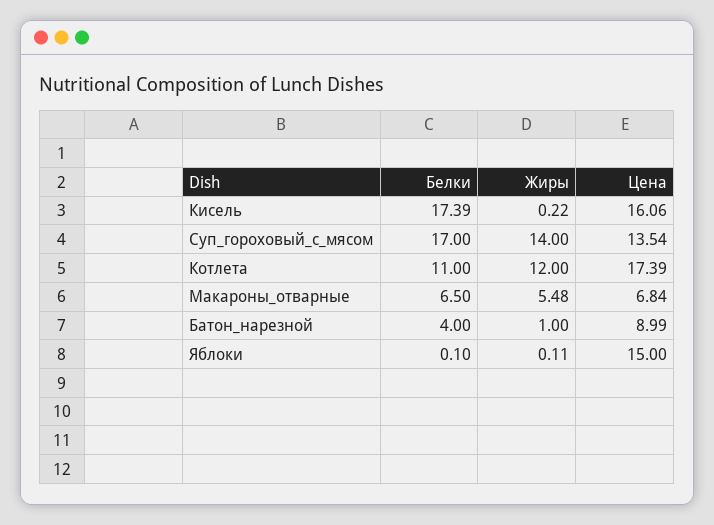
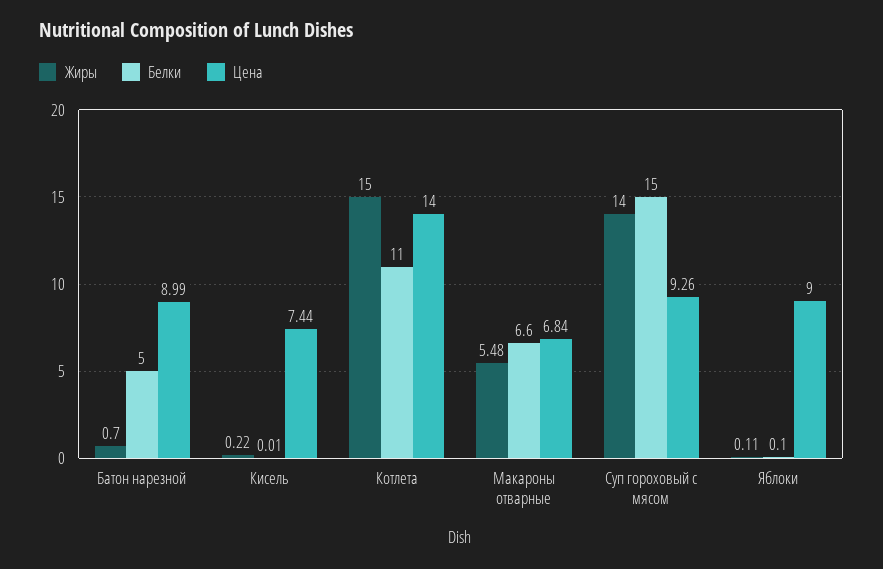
  {
    "Белки": {
-     "Кисель": 17.39,
+     "Кисель": 0.01,
-     "Суп_гороховый_с_мясом": 17,
+     "Суп_гороховый_с_мясом": 15,
      "Котлета": 11,
-     "Макароны_отварные": 6.5,
+     "Макароны_отварные": 6.6,
-     "Батон_нарезной": 4,
+     "Батон_нарезной": 5,
      "Яблоки": 0.1
    },
    "Жиры": {
      "Кисель": 0.22,
      "Суп_гороховый_с_мясом": 14,
-     "Котлета": 12,
+     "Котлета": 15,
      "Макароны_отварные": 5.48,
-     "Батон_нарезной": 1,
+     "Батон_нарезной": 0.7,
      "Яблоки": 0.11
    },
    "Цена": {
-     "Кисель": 16.06,
+     "Кисель": 7.44,
-     "Суп_гороховый_с_мясом": 13.54,
+     "Суп_гороховый_с_мясом": 9.26,
-     "Котлета": 17.39,
+     "Котлета": 14,
      "Макароны_отварные": 6.84,
      "Батон_нарезной": 8.99,
-     "Яблоки": 15
+     "Яблоки": 9
    }
  }

